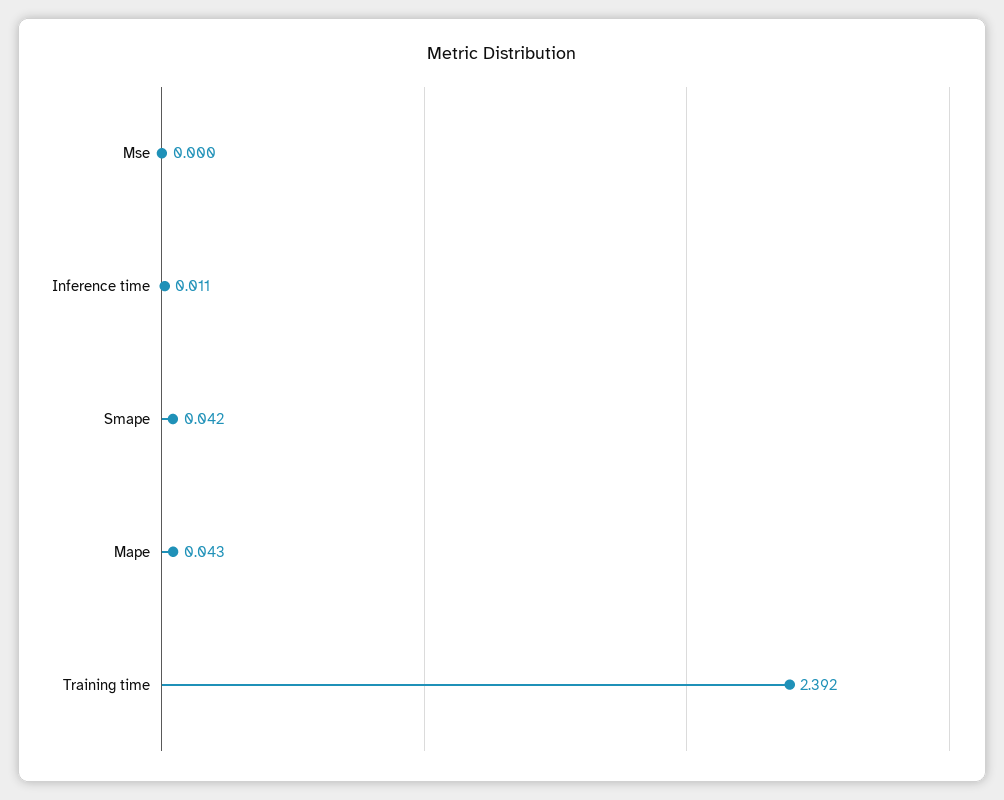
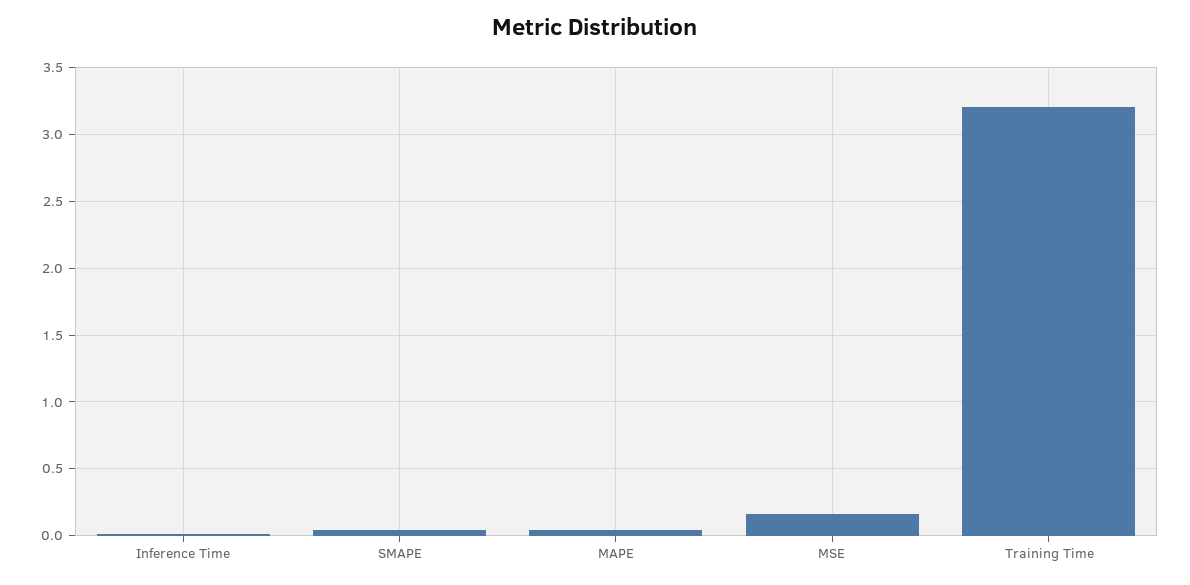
  {
-   "Mse": 0,
+   "Mse": 0.15,
    "Inference time": 0.011,
    "Smape": 0.042,
    "Mape": 0.043,
-   "Training time": 2.392
+   "Training time": 3.2
  }

